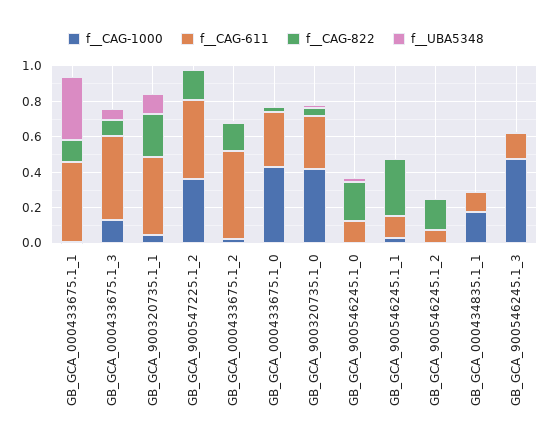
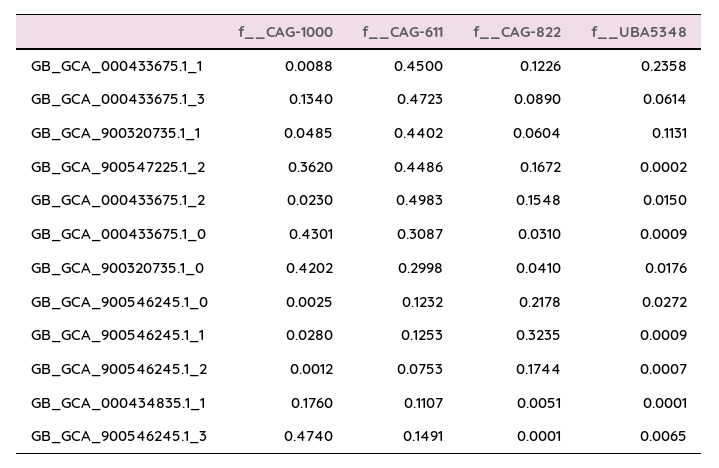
  {
    "f__CAG-1000": {
      "GB_GCA_000433675.1_1": 0.0088,
      "GB_GCA_000433675.1_3": 0.134,
      "GB_GCA_900320735.1_1": 0.0485,
      "GB_GCA_900547225.1_2": 0.362,
      "GB_GCA_000433675.1_2": 0.023,
      "GB_GCA_000433675.1_0": 0.4301,
      "GB_GCA_900320735.1_0": 0.4202,
      "GB_GCA_900546245.1_0": 0.0025,
      "GB_GCA_900546245.1_1": 0.028,
      "GB_GCA_900546245.1_2": 0.0012,
      "GB_GCA_000434835.1_1": 0.176,
      "GB_GCA_900546245.1_3": 0.474
    },
    "f__CAG-611": {
      "GB_GCA_000433675.1_1": 0.45,
      "GB_GCA_000433675.1_3": 0.4723,
      "GB_GCA_900320735.1_1": 0.4402,
      "GB_GCA_900547225.1_2": 0.4486,
      "GB_GCA_000433675.1_2": 0.4983,
      "GB_GCA_000433675.1_0": 0.3087,
      "GB_GCA_900320735.1_0": 0.2998,
      "GB_GCA_900546245.1_0": 0.1232,
      "GB_GCA_900546245.1_1": 0.1253,
      "GB_GCA_900546245.1_2": 0.0753,
      "GB_GCA_000434835.1_1": 0.1107,
      "GB_GCA_900546245.1_3": 0.1491
    },
    "f__CAG-822": {
      "GB_GCA_000433675.1_1": 0.1226,
      "GB_GCA_000433675.1_3": 0.089,
-     "GB_GCA_900320735.1_1": 0.25,
+     "GB_GCA_900320735.1_1": 0.0604,
      "GB_GCA_900547225.1_2": 0.1672,
      "GB_GCA_000433675.1_2": 0.1548,
      "GB_GCA_000433675.1_0": 0.031,
      "GB_GCA_900320735.1_0": 0.041,
      "GB_GCA_900546245.1_0": 0.2178,
      "GB_GCA_900546245.1_1": 0.3235,
      "GB_GCA_900546245.1_2": 0.1744,
      "GB_GCA_000434835.1_1": 0.0051,
      "GB_GCA_900546245.1_3": 0.0001
    },
    "f__UBA5348": {
-     "GB_GCA_000433675.1_1": 0.35,
+     "GB_GCA_000433675.1_1": 0.2358,
      "GB_GCA_000433675.1_3": 0.0614,
      "GB_GCA_900320735.1_1": 0.1131,
      "GB_GCA_900547225.1_2": 0.0002,
      "GB_GCA_000433675.1_2": 0.015,
      "GB_GCA_000433675.1_0": 0.0009,
      "GB_GCA_900320735.1_0": 0.0176,
      "GB_GCA_900546245.1_0": 0.0272,
      "GB_GCA_900546245.1_1": 0.0009,
      "GB_GCA_900546245.1_2": 0.0007,
      "GB_GCA_000434835.1_1": 0.0001,
      "GB_GCA_900546245.1_3": 0.0065
    }
  }

